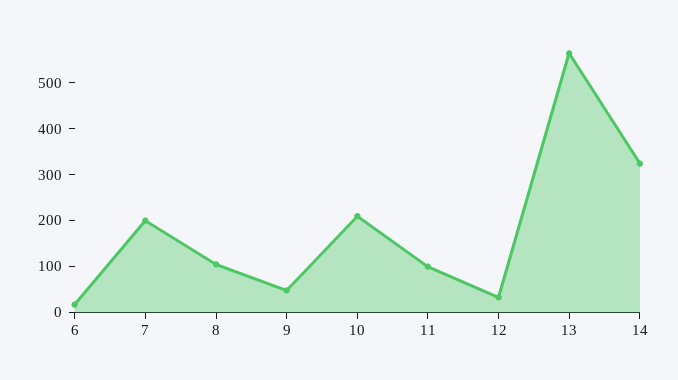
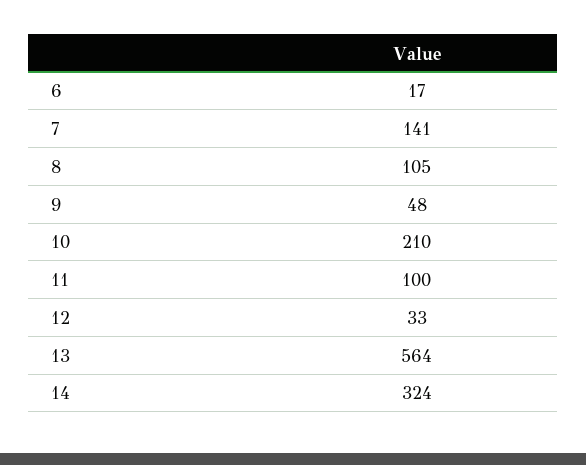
  {
    "6": 17,
-   "7": 200,
+   "7": 141,
    "8": 105,
    "9": 48,
    "10": 210,
    "11": 100,
    "12": 33,
    "13": 564,
    "14": 324
  }

